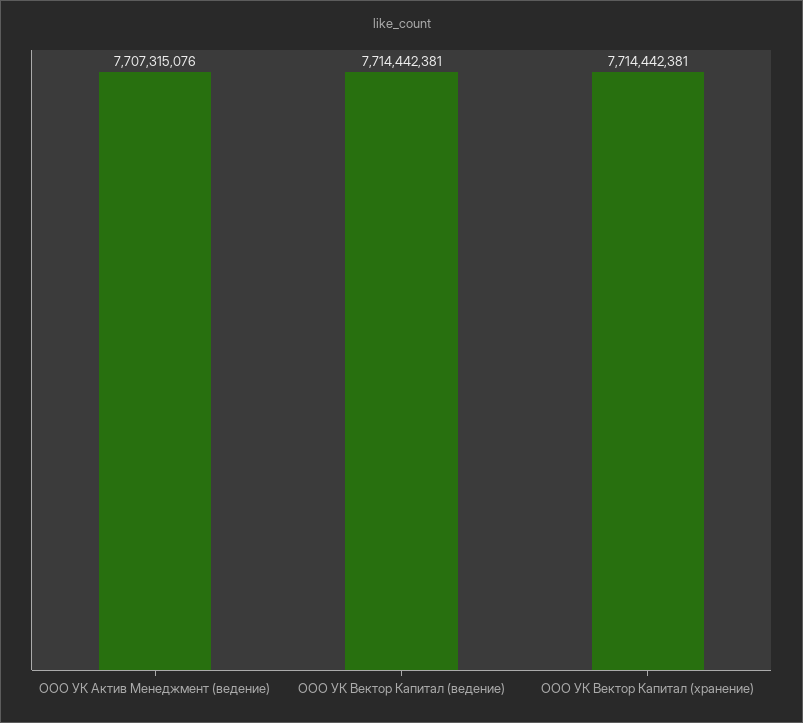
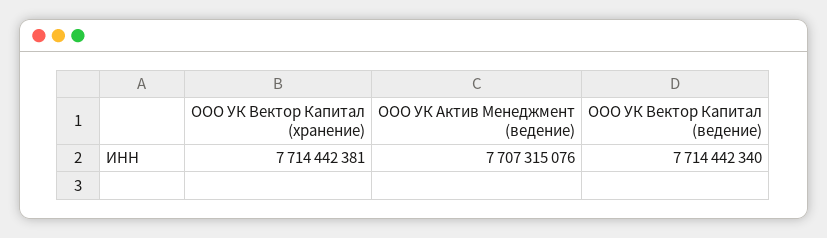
  {
    "ООО УК Актив Менеджмент (ведение)": 7707315076,
-   "ООО УК Вектор Капитал (ведение)": 7714442381,
+   "ООО УК Вектор Капитал (ведение)": 7714442340,
    "ООО УК Вектор Капитал (хранение)": 7714442381
  }

